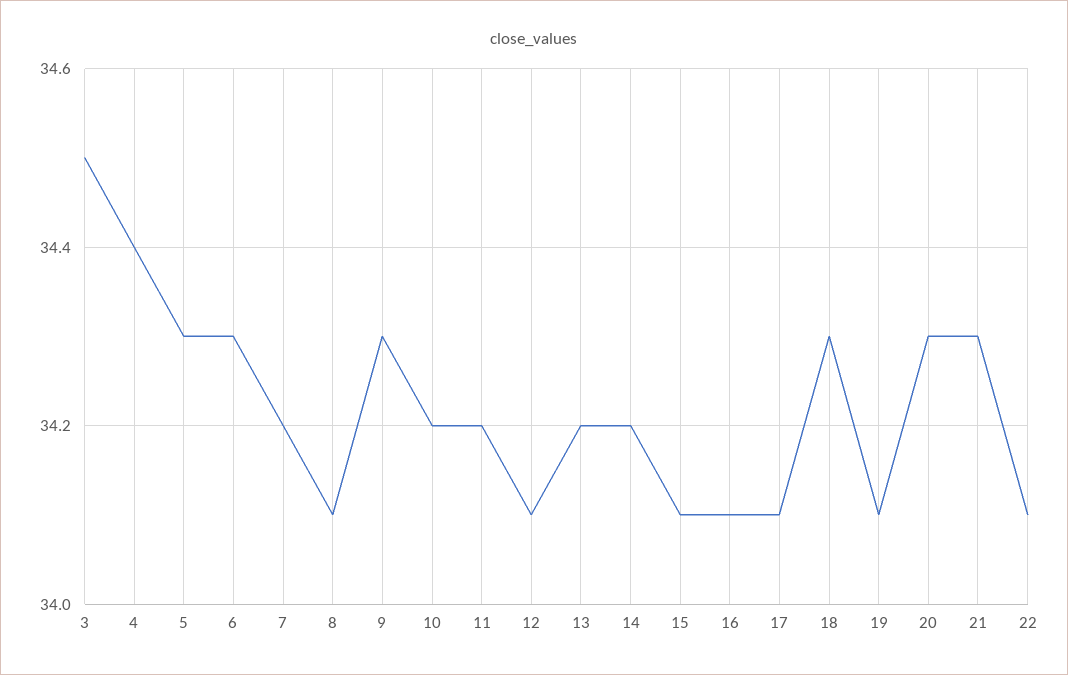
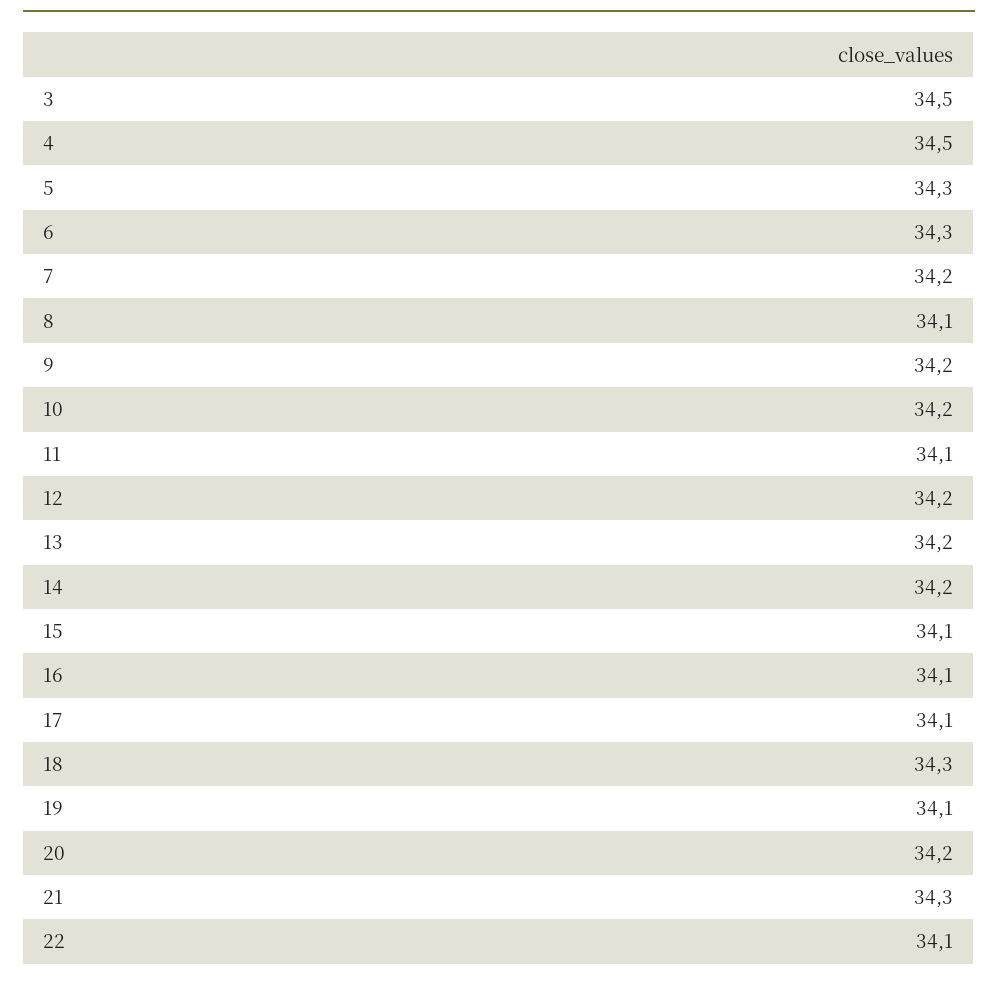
  {
    "3": 34.5,
-   "4": 34.4,
+   "4": 34.5,
    "5": 34.3,
    "6": 34.3,
    "7": 34.2,
    "8": 34.1,
-   "9": 34.3,
+   "9": 34.2,
    "10": 34.2,
-   "11": 34.2,
+   "11": 34.1,
-   "12": 34.1,
+   "12": 34.2,
    "13": 34.2,
    "14": 34.2,
    "15": 34.1,
    "16": 34.1,
    "17": 34.1,
    "18": 34.3,
    "19": 34.1,
-   "20": 34.3,
+   "20": 34.2,
    "21": 34.3,
    "22": 34.1
  }

